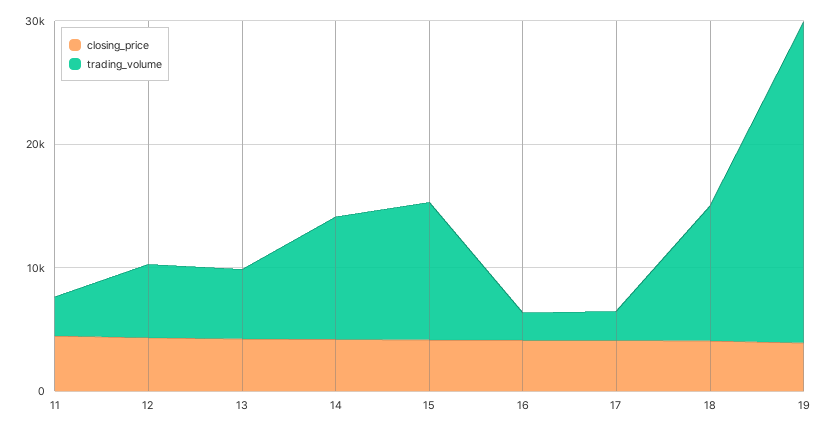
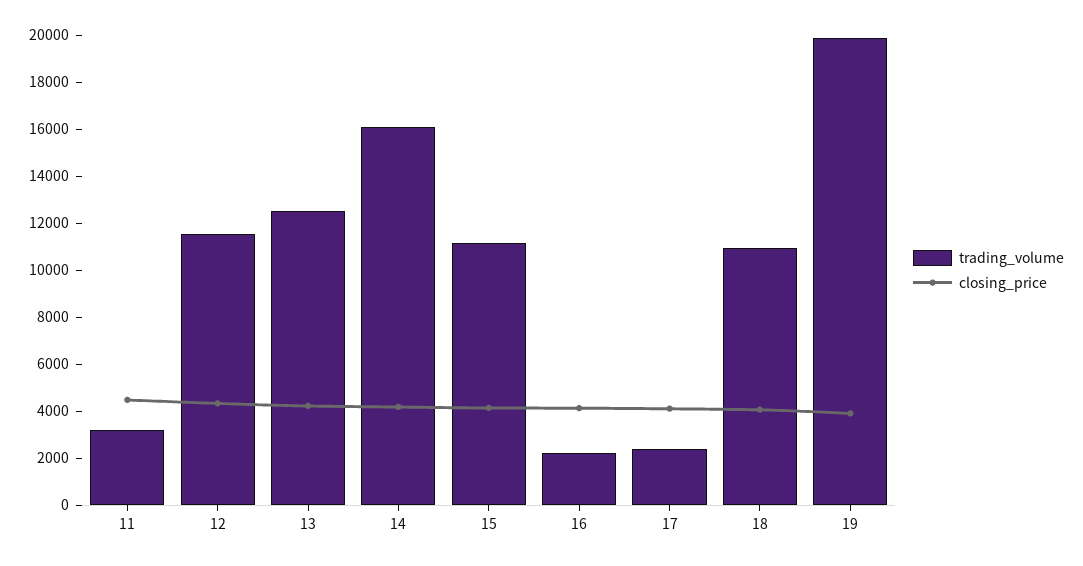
  {
    "closing_price": {
      "11": 4500,
      "12": 4500,
      "13": 4000,
      "14": 4000,
      "15": 4000,
      "16": 4000,
      "17": 4000,
      "18": 4000,
      "19": 4000
    },
    "trading_volume": {
      "11": 3000,
-     "12": 6000,
+     "12": 11500,
-     "13": 6000,
+     "13": 12500,
-     "14": 10000,
+     "14": 16000,
      "15": 11000,
      "16": 2000,
      "17": 2500,
      "18": 11000,
-     "19": 26000
+     "19": 20000
    }
  }

